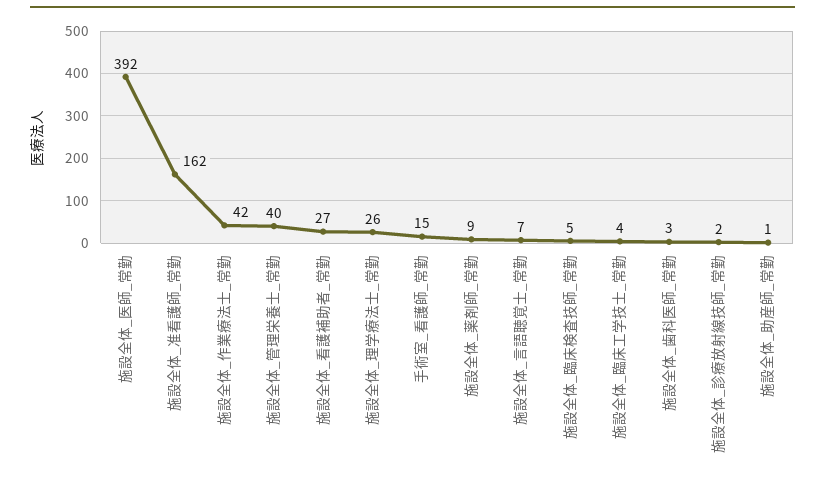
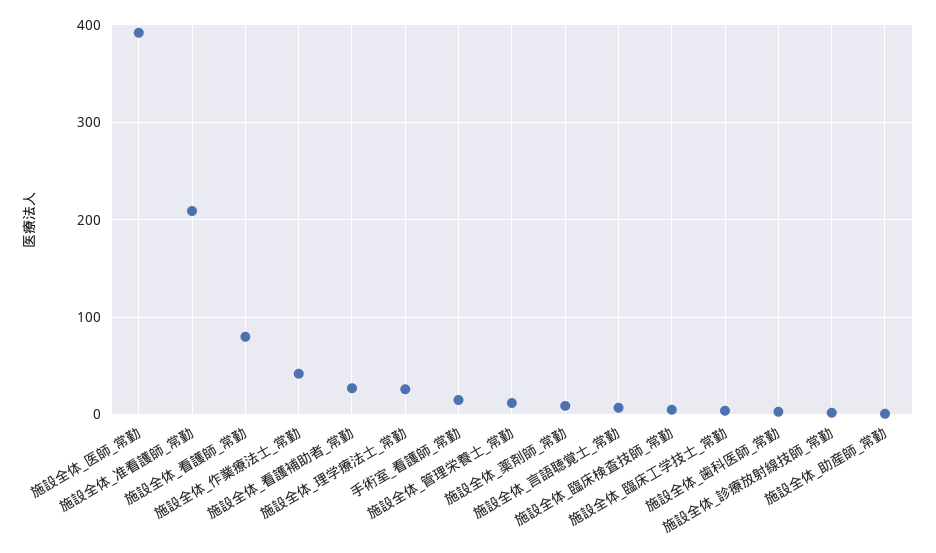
  {
    "施設全体_医師_常勤": 392,
-   "施設全体_准看護師_常勤": 162,
+   "施設全体_准看護師_常勤": 210,
    "施設全体_作業療法士_常勤": 42,
-   "施設全体_管理栄養士_常勤": 40,
+   "施設全体_管理栄養士_常勤": 10,
    "施設全体_看護補助者_常勤": 27,
    "施設全体_理学療法士_常勤": 26,
    "手術室_看護師_常勤": 15,
    "施設全体_薬剤師_常勤": 9,
    "施設全体_言語聴覚士_常勤": 7,
    "施設全体_臨床検査技師_常勤": 5,
    "施設全体_臨床工学技士_常勤": 4,
    "施設全体_歯科医師_常勤": 3,
    "施設全体_診療放射線技師_常勤": 2,
-   "施設全体_助産師_常勤": 1
+   "施設全体_助産師_常勤": 1,
+   "施設全体_看護師_常勤": 80
  }

